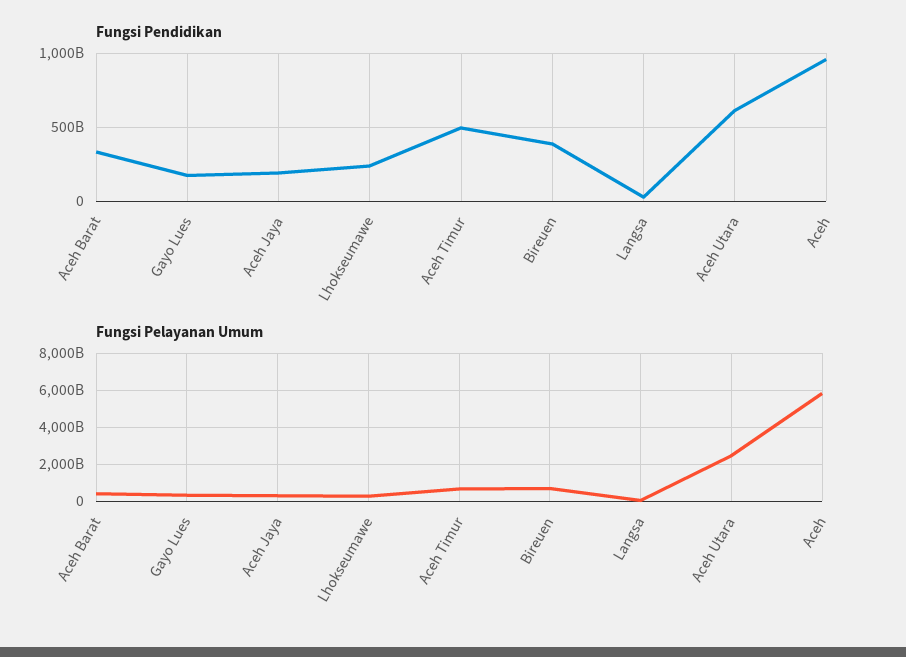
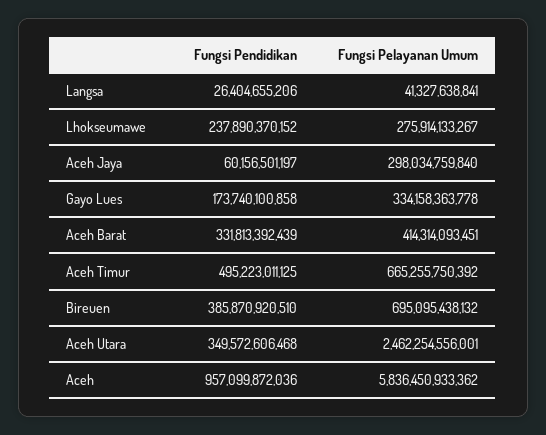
  {
    "Fungsi Pendidikan": {
      "Aceh Barat": 331813392439,
      "Gayo Lues": 173740100858,
-     "Aceh Jaya": 200000000000,
+     "Aceh Jaya": 60156501197,
      "Lhokseumawe": 237890370152,
      "Aceh Timur": 495223011125,
      "Bireuen": 385870920510,
      "Langsa": 26404655206,
-     "Aceh Utara": 600000000000,
+     "Aceh Utara": 349572606468,
      "Aceh": 957099872036
    },
    "Fungsi Pelayanan Umum": {
      "Aceh Barat": 414314093451,
      "Gayo Lues": 334158363778,
      "Aceh Jaya": 298034759840,
      "Lhokseumawe": 275914133267,
      "Aceh Timur": 665255750392,
      "Bireuen": 695095438132,
      "Langsa": 41327638841,
      "Aceh Utara": 2462254556001,
      "Aceh": 5836450933362
    }
  }

